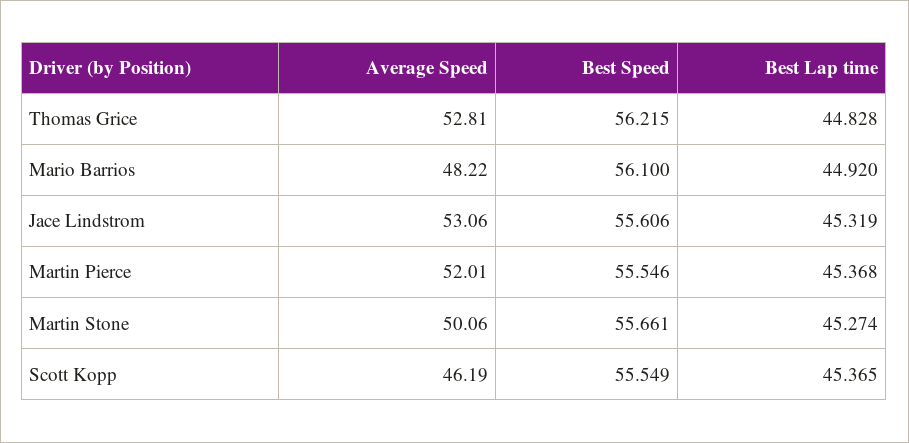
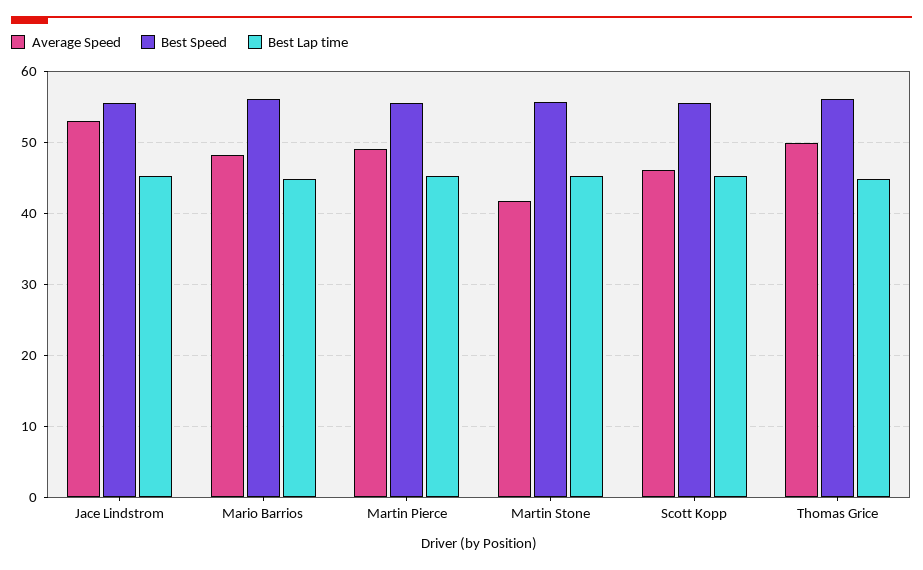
  {
    "Average Speed": {
-     "Thomas Grice": 52.81,
+     "Thomas Grice": 50,
      "Mario Barrios": 48.22,
      "Jace Lindstrom": 53.06,
-     "Martin Pierce": 52.01,
+     "Martin Pierce": 49,
-     "Martin Stone": 50.06,
+     "Martin Stone": 42,
      "Scott Kopp": 46.19
    },
    "Best Speed": {
      "Thomas Grice": 56.215,
      "Mario Barrios": 56.1,
      "Jace Lindstrom": 55.606,
      "Martin Pierce": 55.546,
      "Martin Stone": 55.661,
      "Scott Kopp": 55.549
    },
    "Best Lap time": {
      "Thomas Grice": 44.828,
      "Mario Barrios": 44.92,
      "Jace Lindstrom": 45.319,
      "Martin Pierce": 45.368,
      "Martin Stone": 45.274,
      "Scott Kopp": 45.365
    }
  }

